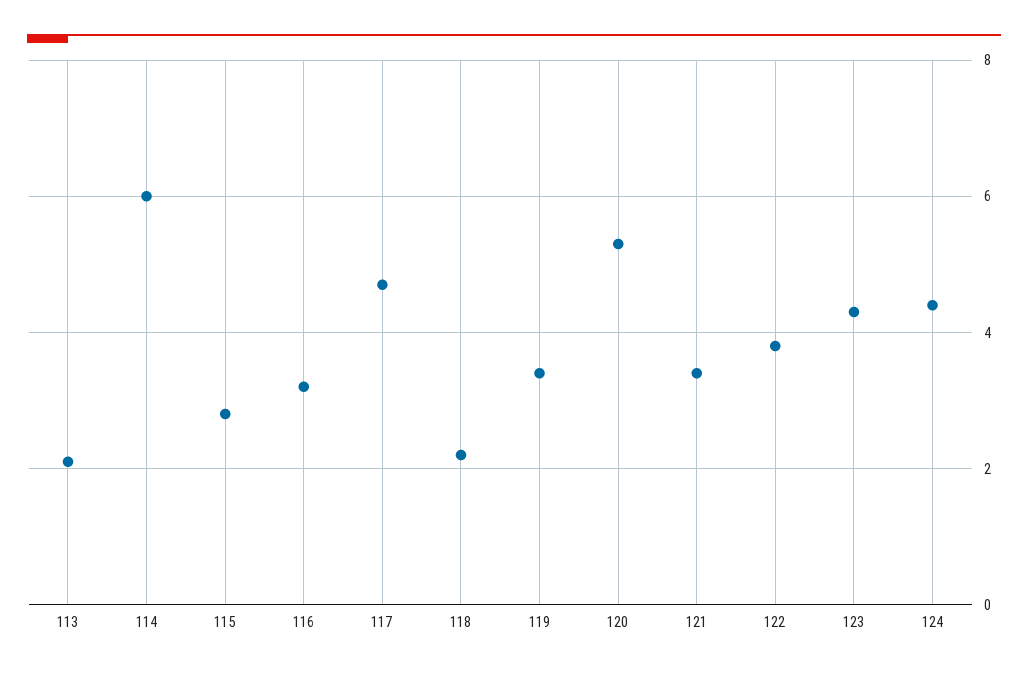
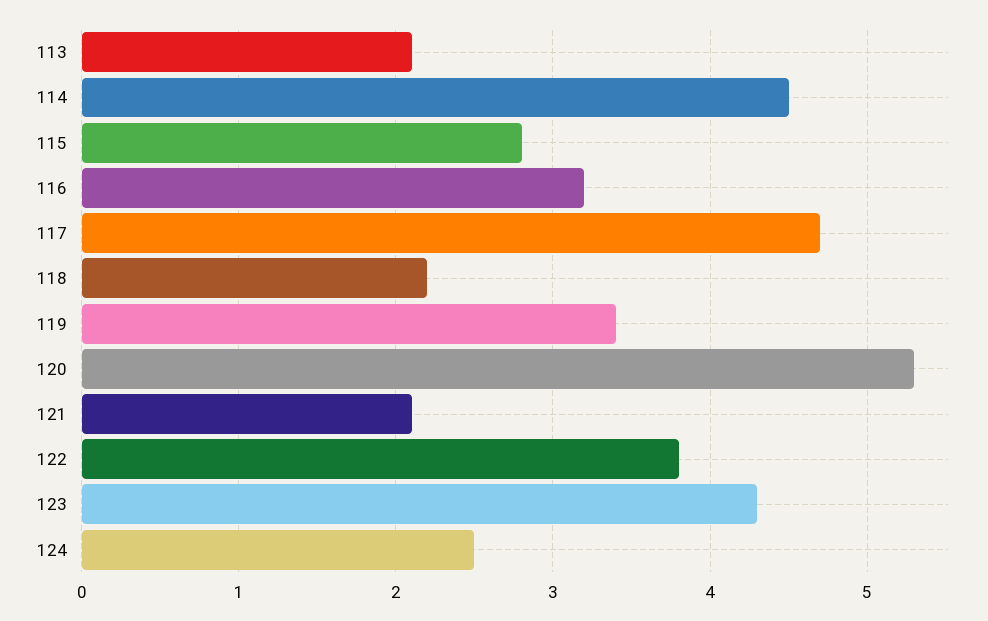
  {
    "113": 2.1,
-   "114": 6,
+   "114": 4.5,
    "115": 2.8,
    "116": 3.2,
    "117": 4.7,
    "118": 2.2,
    "119": 3.4,
    "120": 5.3,
-   "121": 3.5,
+   "121": 2.1,
    "122": 3.8,
    "123": 4.3,
-   "124": 4.5
+   "124": 2.5
  }

